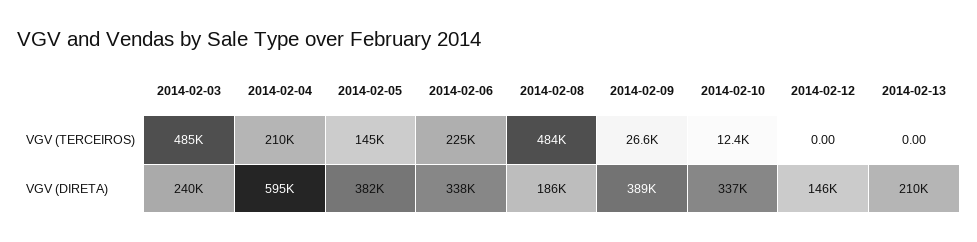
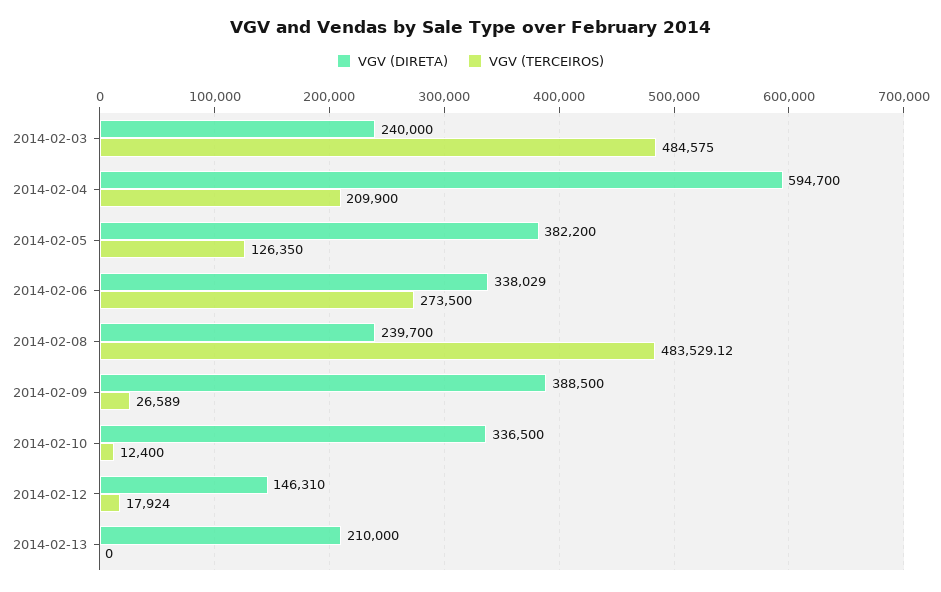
  {
    "VGV (TERCEIROS)": {
      "2014-02-03": 484575,
      "2014-02-04": 209900,
-     "2014-02-05": 145000,
+     "2014-02-05": 126350,
-     "2014-02-06": 225000,
+     "2014-02-06": 273500,
      "2014-02-08": 483529.12,
      "2014-02-09": 26589,
      "2014-02-10": 12400,
-     "2014-02-12": 0,
+     "2014-02-12": 17924,
      "2014-02-13": 0
    },
    "VGV (DIRETA)": {
      "2014-02-03": 240000,
      "2014-02-04": 594700,
      "2014-02-05": 382200,
      "2014-02-06": 338029,
-     "2014-02-08": 186000,
+     "2014-02-08": 239700,
      "2014-02-09": 388500,
      "2014-02-10": 336500,
      "2014-02-12": 146310,
      "2014-02-13": 210000
    }
  }

